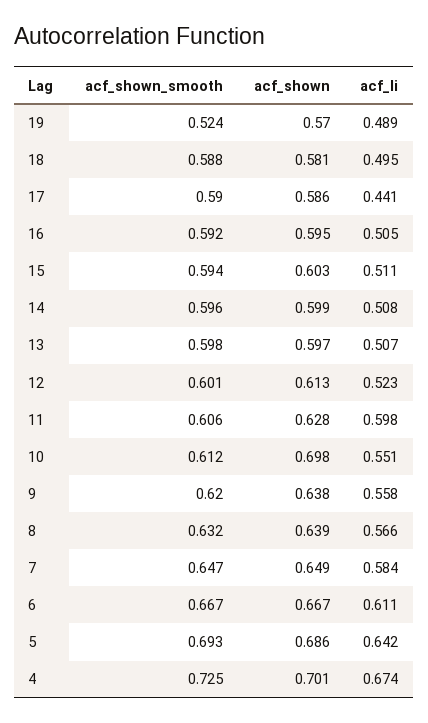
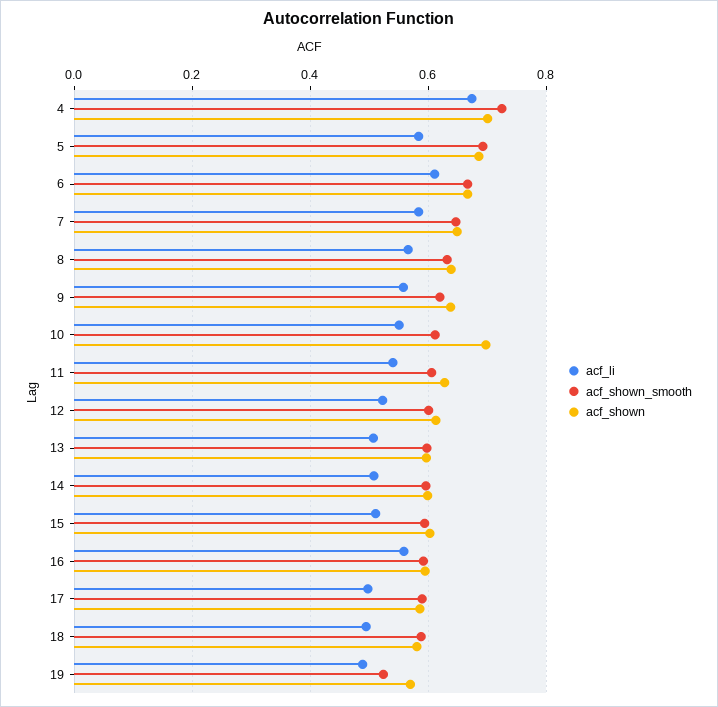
  {
    "acf_shown_smooth": {
      "19": 0.524,
      "18": 0.588,
      "17": 0.59,
      "16": 0.592,
      "15": 0.594,
      "14": 0.596,
      "13": 0.598,
      "12": 0.601,
      "11": 0.606,
      "10": 0.612,
      "9": 0.62,
      "8": 0.632,
      "7": 0.647,
      "6": 0.667,
      "5": 0.693,
      "4": 0.725
    },
    "acf_shown": {
      "19": 0.57,
      "18": 0.581,
      "17": 0.586,
      "16": 0.595,
      "15": 0.603,
      "14": 0.599,
      "13": 0.597,
      "12": 0.613,
      "11": 0.628,
      "10": 0.698,
      "9": 0.638,
      "8": 0.639,
      "7": 0.649,
      "6": 0.667,
      "5": 0.686,
      "4": 0.701
    },
    "acf_li": {
      "19": 0.489,
      "18": 0.495,
-     "17": 0.441,
+     "17": 0.5,
-     "16": 0.505,
+     "16": 0.56,
      "15": 0.511,
      "14": 0.508,
      "13": 0.507,
      "12": 0.523,
-     "11": 0.598,
+     "11": 0.54,
      "10": 0.551,
      "9": 0.558,
      "8": 0.566,
      "7": 0.584,
      "6": 0.611,
-     "5": 0.642,
+     "5": 0.58,
      "4": 0.674
    }
  }

